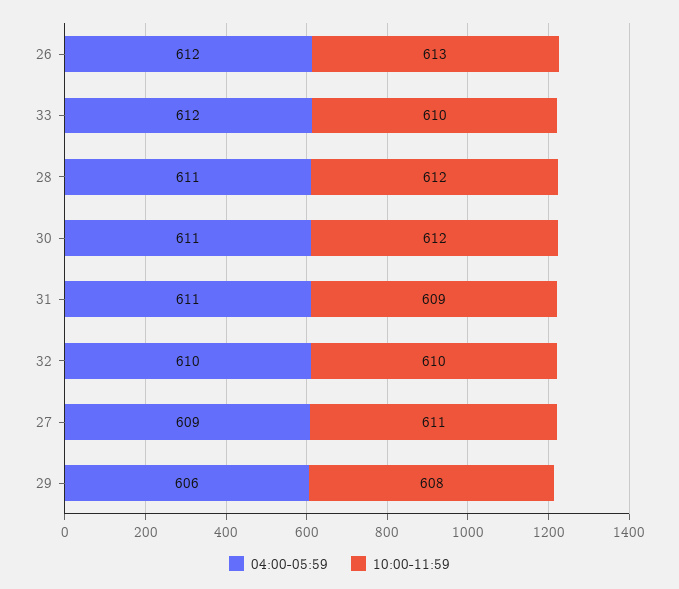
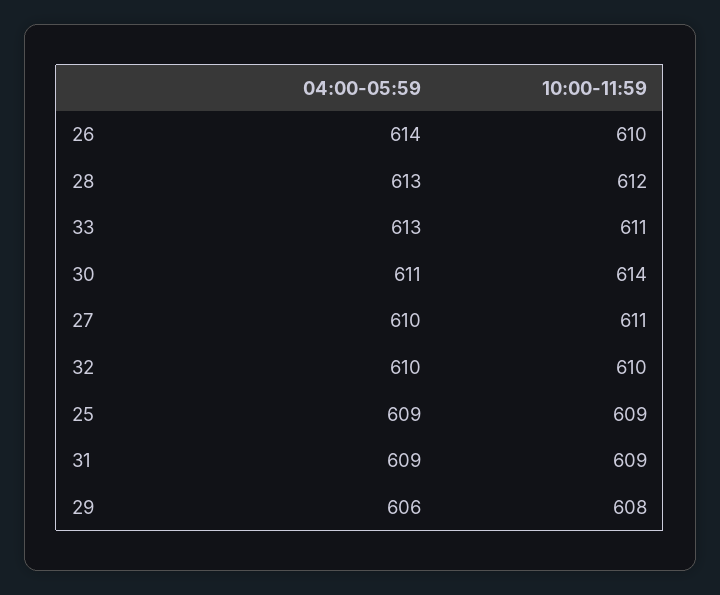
  {
    "04:00-05:59": {
-     "26": 612,
+     "26": 614,
-     "33": 612,
+     "33": 613,
-     "28": 611,
+     "28": 613,
      "30": 611,
-     "31": 611,
+     "31": 609,
      "32": 610,
-     "27": 609,
+     "27": 610,
-     "29": 606
+     "29": 606,
+     "25": 609
    },
    "10:00-11:59": {
-     "26": 613,
+     "26": 610,
-     "33": 610,
+     "33": 611,
      "28": 612,
-     "30": 612,
+     "30": 614,
      "31": 609,
      "32": 610,
      "27": 611,
-     "29": 608
+     "29": 608,
+     "25": 609
    }
  }

